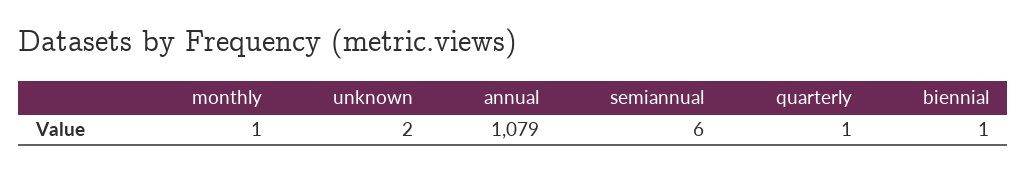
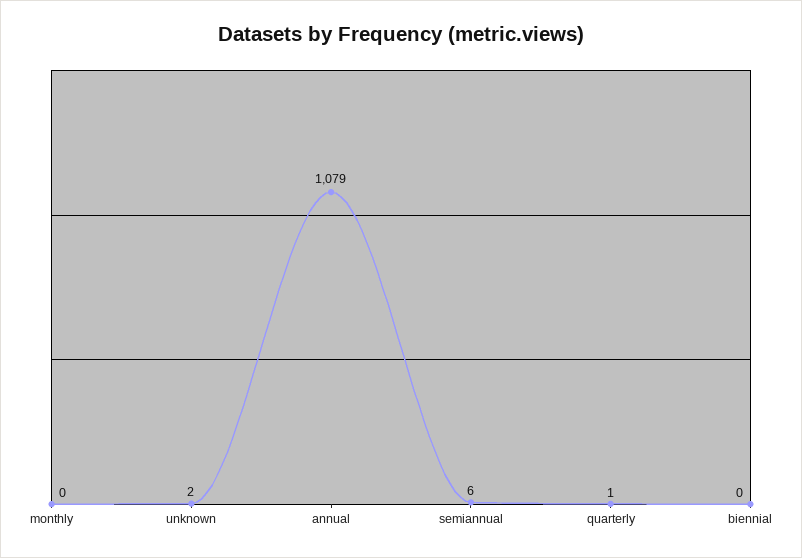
  {
-   "monthly": 1,
+   "monthly": 0,
    "unknown": 2,
    "annual": 1079,
    "semiannual": 6,
    "quarterly": 1,
-   "biennial": 1
+   "biennial": 0
  }

